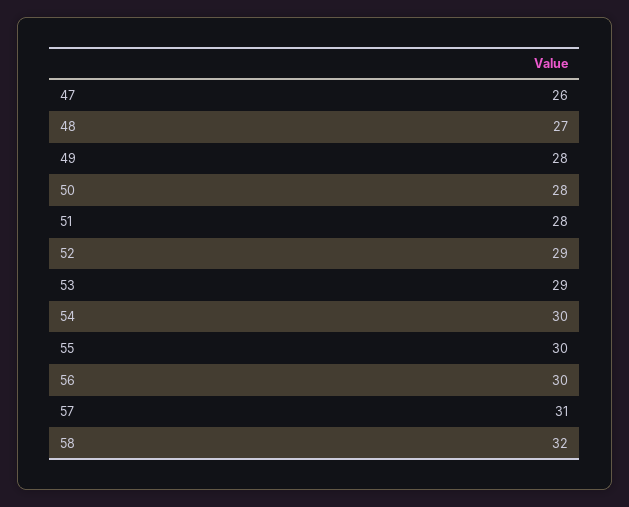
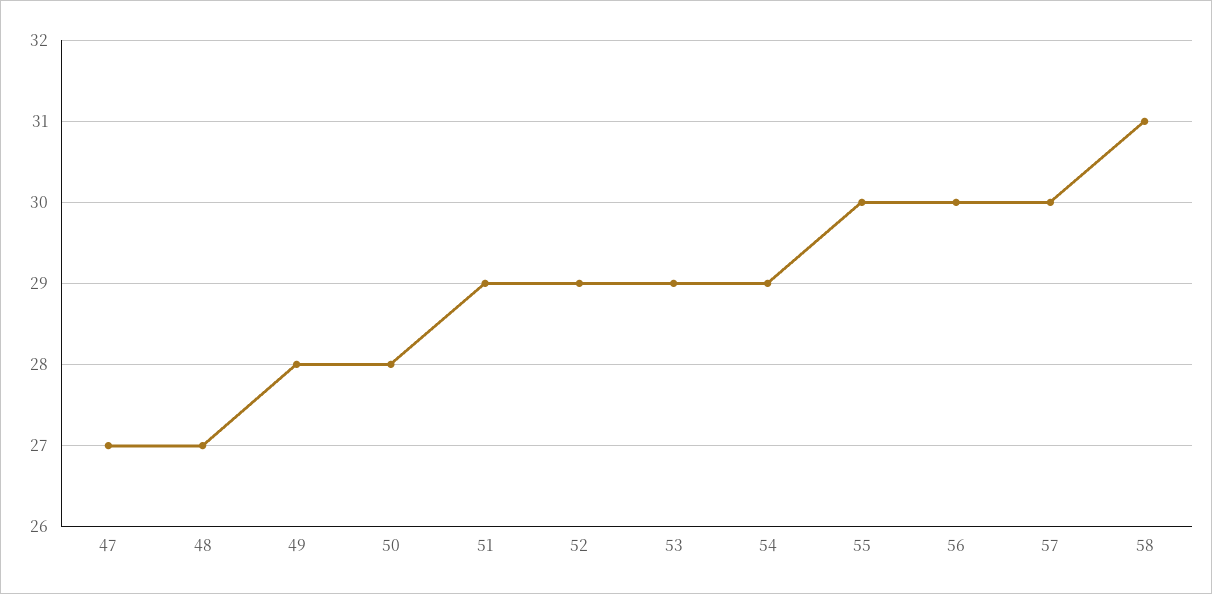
  {
-   "47": 26,
+   "47": 27,
    "48": 27,
    "49": 28,
    "50": 28,
-   "51": 28,
+   "51": 29,
    "52": 29,
    "53": 29,
-   "54": 30,
+   "54": 29,
    "55": 30,
    "56": 30,
-   "57": 31,
+   "57": 30,
-   "58": 32
+   "58": 31
  }

